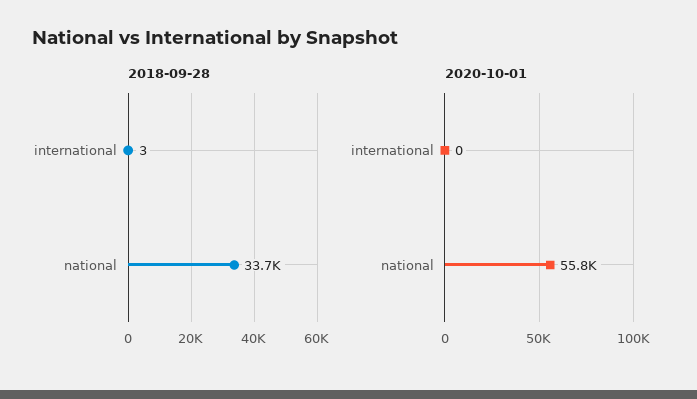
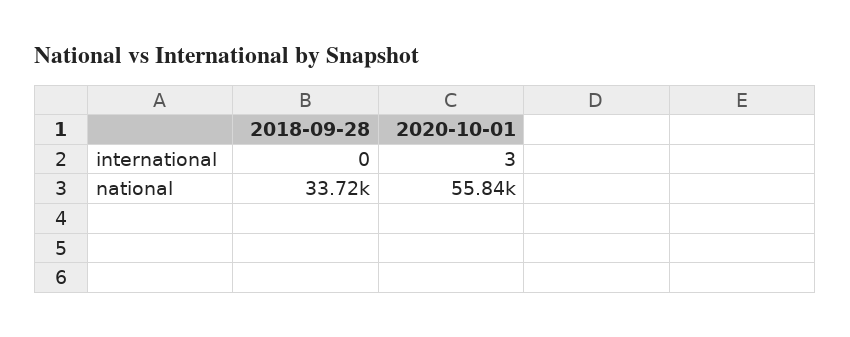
  {
    "2018-09-28": {
-     "international": 3,
+     "international": 0,
      "national": 33720
    },
    "2020-10-01": {
-     "international": 0,
+     "international": 3,
      "national": 55840
    }
  }

